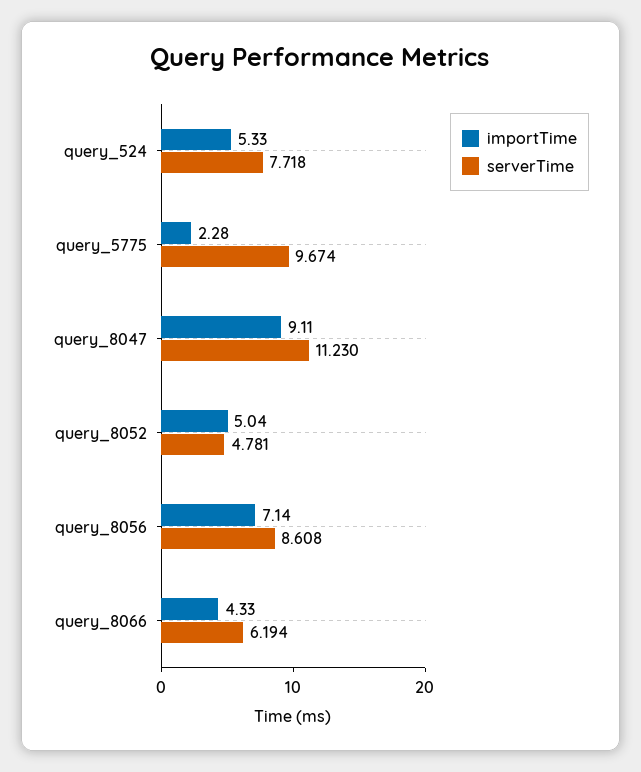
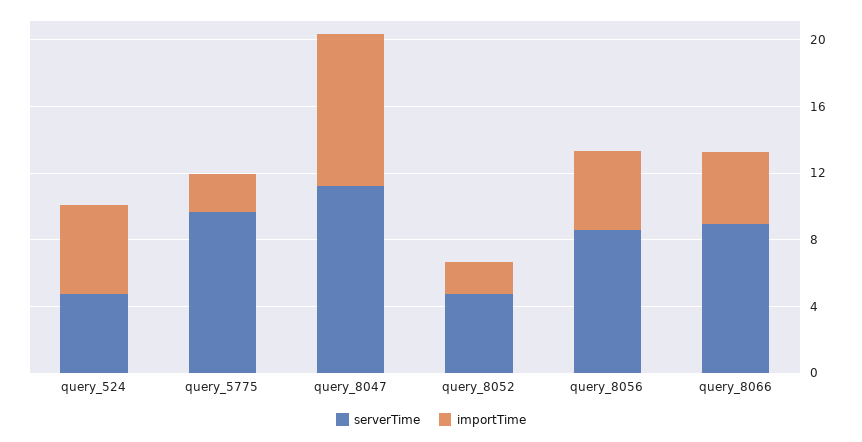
  {
    "importTime": {
      "query_524": 5.33,
      "query_5775": 2.28,
      "query_8047": 9.11,
-     "query_8052": 5.04,
+     "query_8052": 2,
-     "query_8056": 7.14,
+     "query_8056": 5,
      "query_8066": 4.33
    },
    "serverTime": {
-     "query_524": 7.718,
+     "query_524": 5,
      "query_5775": 9.674,
      "query_8047": 11.23,
      "query_8052": 4.781,
      "query_8056": 8.608,
-     "query_8066": 6.194
+     "query_8066": 9
    }
  }

